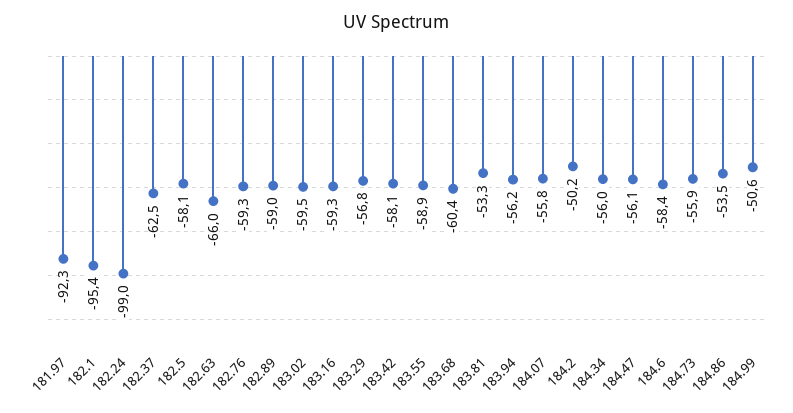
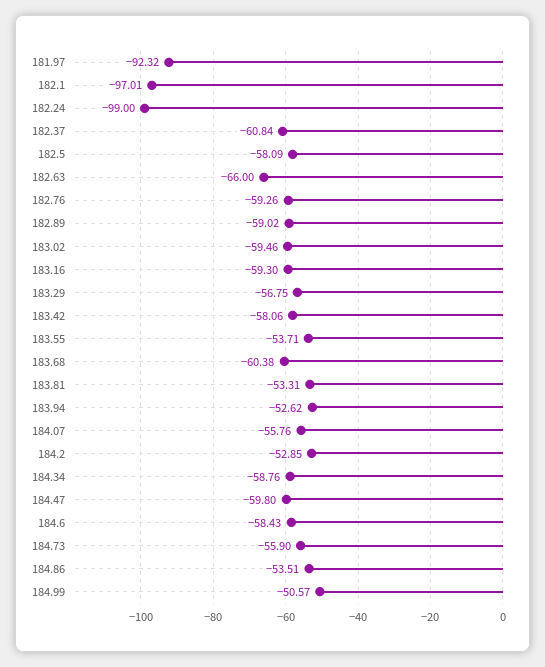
  {
    "181.97": -92.32,
-   "182.1": -95.4,
+   "182.1": -97.01,
    "182.24": -99,
-   "182.37": -62.5,
+   "182.37": -60.84,
    "182.5": -58.09,
    "182.63": -66,
    "182.76": -59.26,
    "182.89": -59.02,
    "183.02": -59.46,
    "183.16": -59.3,
    "183.29": -56.75,
    "183.42": -58.06,
-   "183.55": -58.9,
+   "183.55": -53.71,
    "183.68": -60.38,
    "183.81": -53.31,
-   "183.94": -56.2,
+   "183.94": -52.62,
    "184.07": -55.76,
-   "184.2": -50.2,
+   "184.2": -52.85,
-   "184.34": -56,
+   "184.34": -58.76,
-   "184.47": -56.1,
+   "184.47": -59.8,
    "184.6": -58.43,
    "184.73": -55.9,
    "184.86": -53.51,
    "184.99": -50.57
  }

